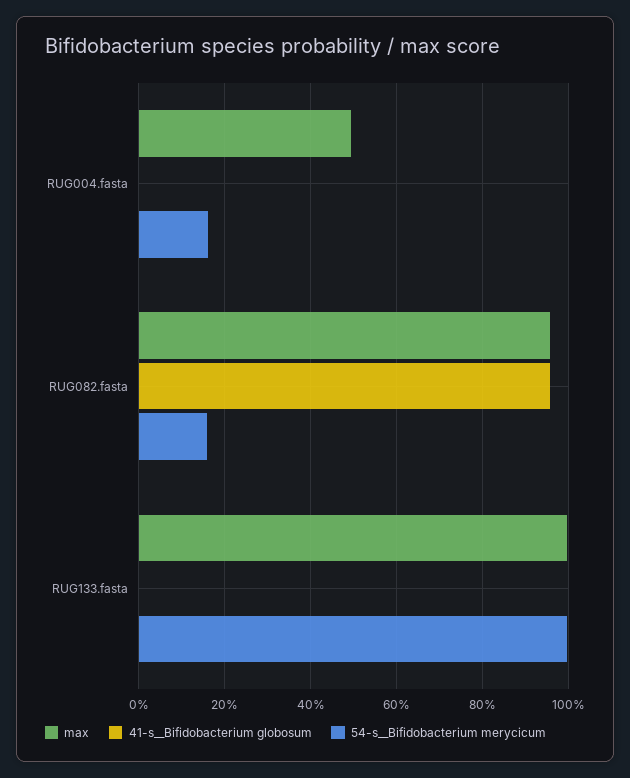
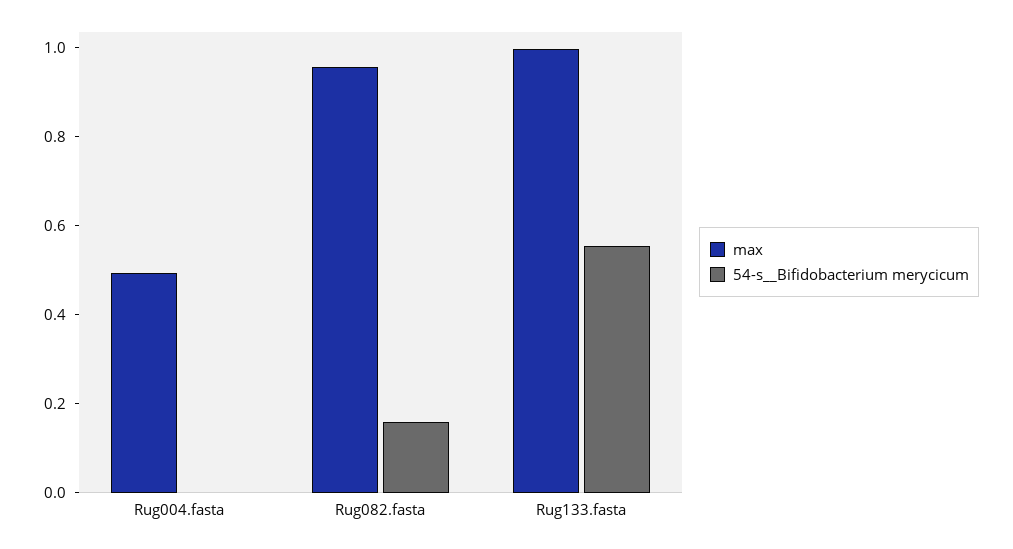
  {
    "max": {
      "RUG004.fasta": 0.5,
      "RUG082.fasta": 0.96,
      "RUG133.fasta": 1
    },
-   "41-s__Bifidobacterium globosum": {
-     "RUG004.fasta": 0,
-     "RUG082.fasta": 0.96,
-     "RUG133.fasta": 0
-   },
    "54-s__Bifidobacterium merycicum": {
-     "RUG004.fasta": 0.16,
+     "RUG004.fasta": 0,
      "RUG082.fasta": 0.16,
-     "RUG133.fasta": 1
+     "RUG133.fasta": 0.55
    }
  }

